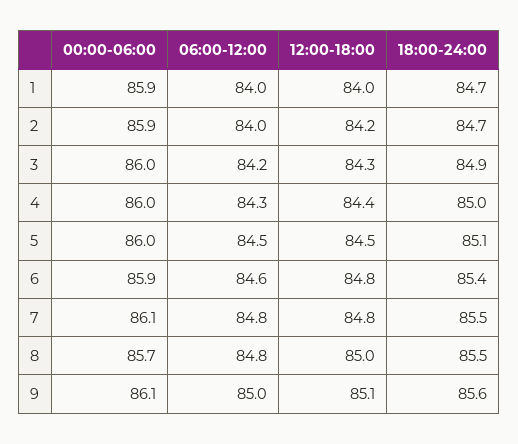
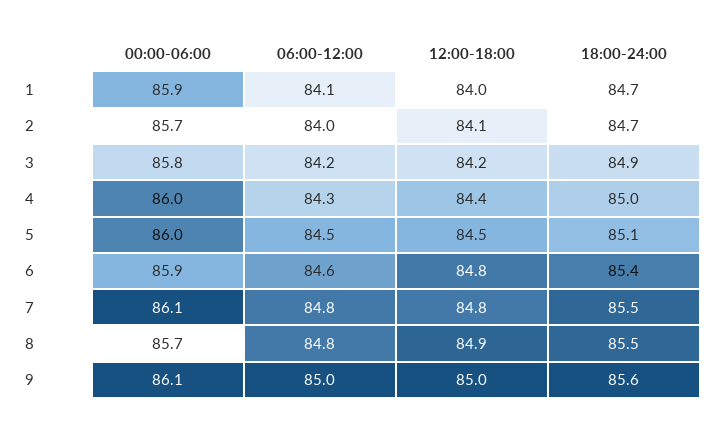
  {
    "00:00-06:00": {
      "1": 85.9,
-     "2": 85.9,
+     "2": 85.7,
-     "3": 86,
+     "3": 85.8,
      "4": 86,
      "5": 86,
      "6": 85.9,
      "7": 86.1,
      "8": 85.7,
      "9": 86.1
    },
    "06:00-12:00": {
-     "1": 84,
+     "1": 84.1,
      "2": 84,
      "3": 84.2,
      "4": 84.3,
      "5": 84.5,
      "6": 84.6,
      "7": 84.8,
      "8": 84.8,
      "9": 85
    },
    "12:00-18:00": {
      "1": 84,
-     "2": 84.2,
+     "2": 84.1,
-     "3": 84.3,
+     "3": 84.2,
      "4": 84.4,
      "5": 84.5,
      "6": 84.8,
      "7": 84.8,
-     "8": 85,
+     "8": 84.9,
-     "9": 85.1
+     "9": 85
    },
    "18:00-24:00": {
      "1": 84.7,
      "2": 84.7,
      "3": 84.9,
      "4": 85,
      "5": 85.1,
      "6": 85.4,
      "7": 85.5,
      "8": 85.5,
      "9": 85.6
    }
  }

